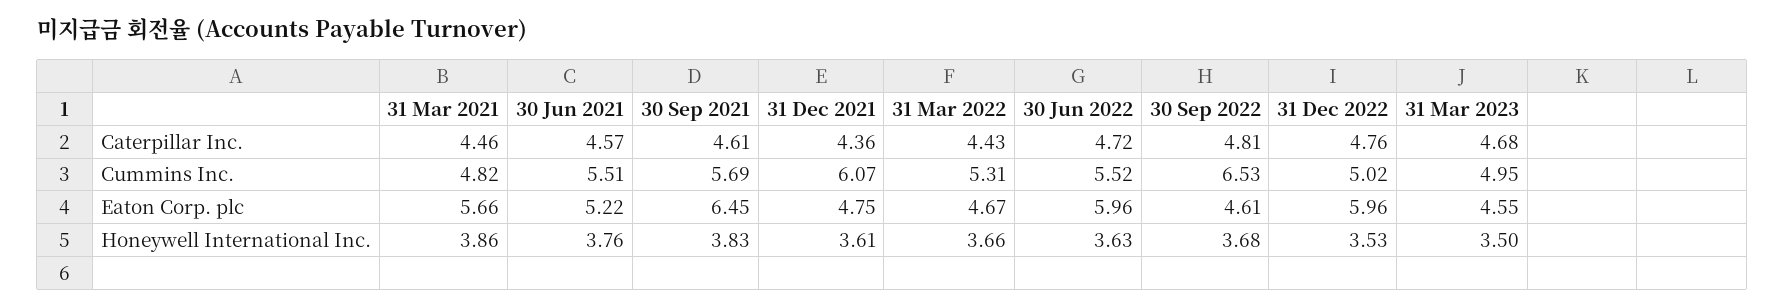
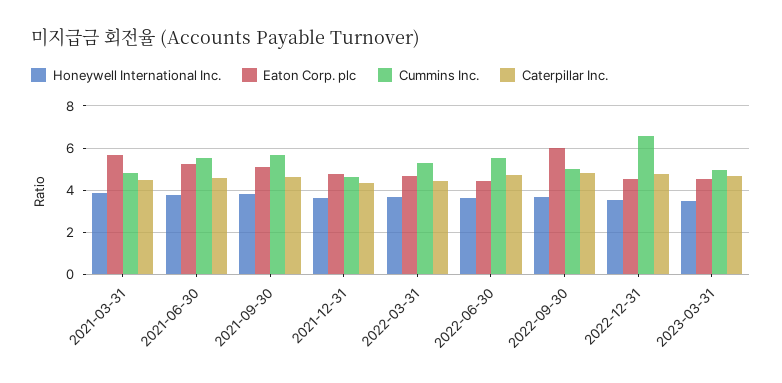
  {
    "Caterpillar Inc.": {
      "31 Mar 2021": 4.46,
      "30 Jun 2021": 4.57,
      "30 Sep 2021": 4.61,
      "31 Dec 2021": 4.36,
      "31 Mar 2022": 4.43,
      "30 Jun 2022": 4.72,
      "30 Sep 2022": 4.81,
      "31 Dec 2022": 4.76,
      "31 Mar 2023": 4.68
    },
    "Cummins Inc.": {
      "31 Mar 2021": 4.82,
      "30 Jun 2021": 5.51,
      "30 Sep 2021": 5.69,
-     "31 Dec 2021": 6.07,
+     "31 Dec 2021": 4.5,
      "31 Mar 2022": 5.31,
      "30 Jun 2022": 5.52,
-     "30 Sep 2022": 6.53,
+     "30 Sep 2022": 5,
-     "31 Dec 2022": 5.02,
+     "31 Dec 2022": 6.5,
      "31 Mar 2023": 4.95
    },
    "Eaton Corp. plc": {
      "31 Mar 2021": 5.66,
      "30 Jun 2021": 5.22,
-     "30 Sep 2021": 6.45,
+     "30 Sep 2021": 5,
      "31 Dec 2021": 4.75,
      "31 Mar 2022": 4.67,
-     "30 Jun 2022": 5.96,
+     "30 Jun 2022": 4.5,
-     "30 Sep 2022": 4.61,
+     "30 Sep 2022": 6,
-     "31 Dec 2022": 5.96,
+     "31 Dec 2022": 4.5,
      "31 Mar 2023": 4.55
    },
    "Honeywell International Inc.": {
      "31 Mar 2021": 3.86,
      "30 Jun 2021": 3.76,
      "30 Sep 2021": 3.83,
      "31 Dec 2021": 3.61,
      "31 Mar 2022": 3.66,
      "30 Jun 2022": 3.63,
      "30 Sep 2022": 3.68,
      "31 Dec 2022": 3.53,
      "31 Mar 2023": 3.5
    }
  }

